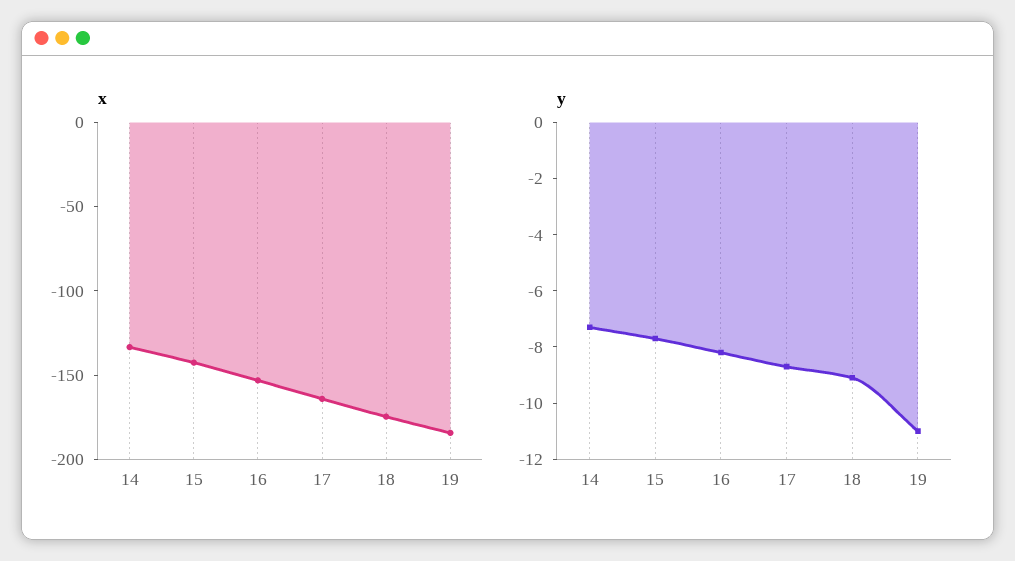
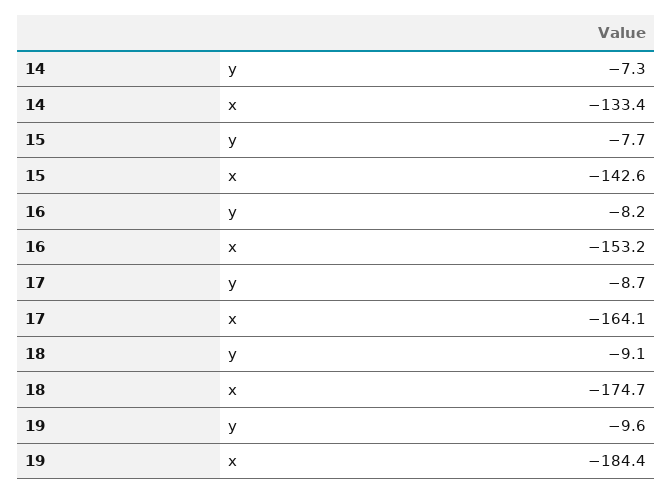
  {
    "x": {
      "14": -133.4,
      "15": -142.6,
      "16": -153.2,
      "17": -164.1,
      "18": -174.7,
      "19": -184.4
    },
    "y": {
      "14": -7.3,
      "15": -7.7,
      "16": -8.2,
      "17": -8.7,
      "18": -9.1,
-     "19": -11
+     "19": -9.6
    }
  }

